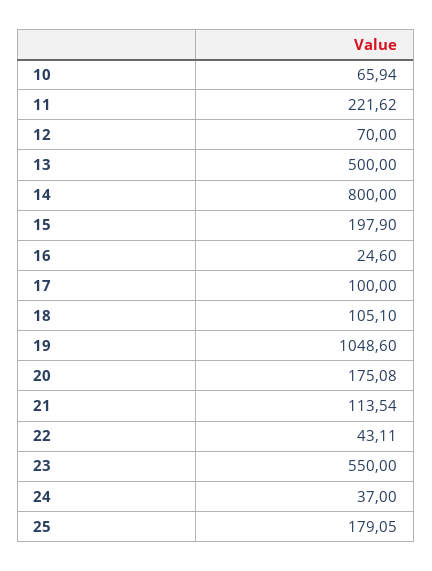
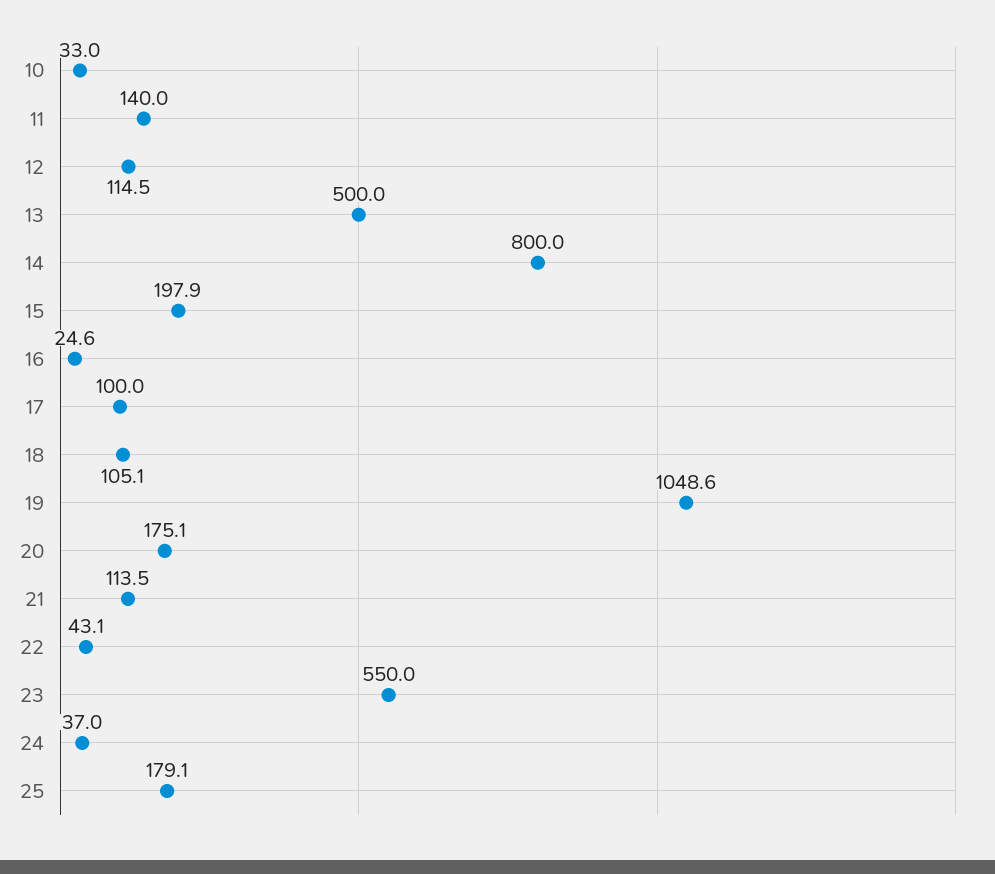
  {
-   "10": 65.94,
+   "10": 33,
-   "11": 221.62,
+   "11": 140,
-   "12": 70,
+   "12": 114.5,
    "13": 500,
    "14": 800,
    "15": 197.9,
    "16": 24.6,
    "17": 100,
    "18": 105.1,
    "19": 1048.6,
    "20": 175.08,
    "21": 113.54,
    "22": 43.11,
    "23": 550,
    "24": 37,
    "25": 179.05
  }

